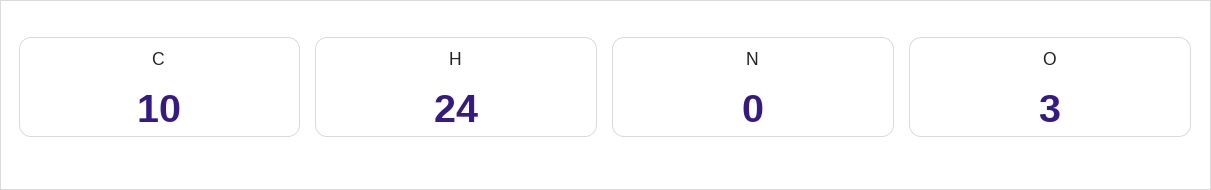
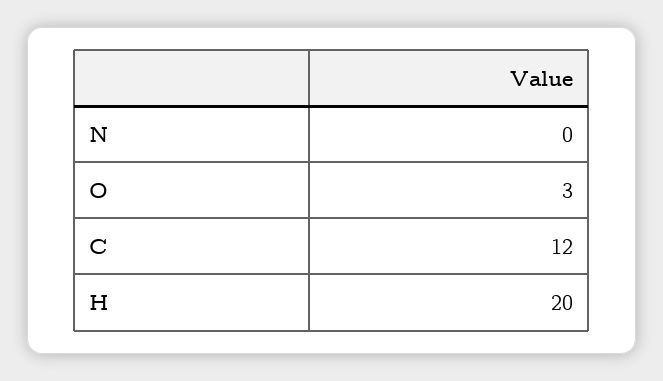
  {
-   "C": 10,
+   "C": 12,
-   "H": 24,
+   "H": 20,
    "N": 0,
    "O": 3
  }

